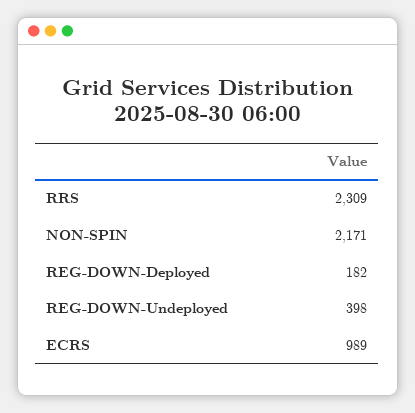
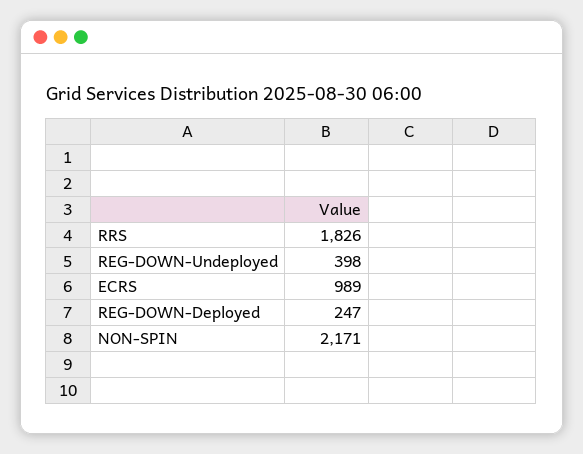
  {
-   "RRS": 2309,
+   "RRS": 1826,
    "NON-SPIN": 2171,
-   "REG-DOWN-Deployed": 182,
+   "REG-DOWN-Deployed": 247,
    "REG-DOWN-Undeployed": 398,
    "ECRS": 989
  }

